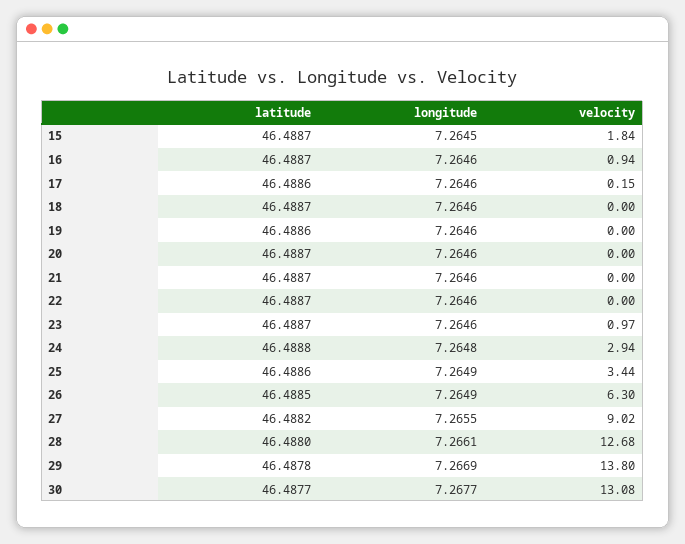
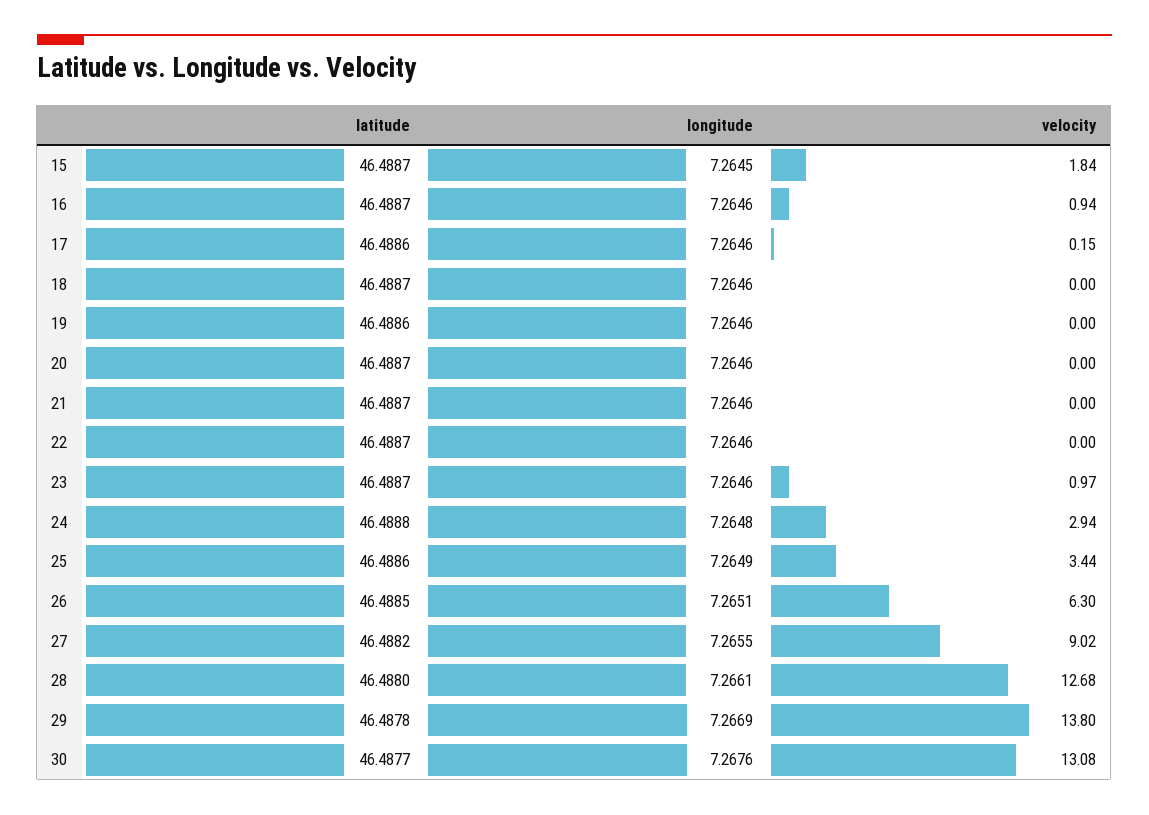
  {
    "latitude": {
      "15": 46.4887,
      "16": 46.4887,
      "17": 46.4886,
      "18": 46.4887,
      "19": 46.4886,
      "20": 46.4887,
      "21": 46.4887,
      "22": 46.4887,
      "23": 46.4887,
      "24": 46.4888,
      "25": 46.4886,
      "26": 46.4885,
      "27": 46.4882,
      "28": 46.488,
      "29": 46.4878,
      "30": 46.4877
    },
    "longitude": {
      "15": 7.2645,
      "16": 7.2646,
      "17": 7.2646,
      "18": 7.2646,
      "19": 7.2646,
      "20": 7.2646,
      "21": 7.2646,
      "22": 7.2646,
      "23": 7.2646,
      "24": 7.2648,
      "25": 7.2649,
-     "26": 7.2649,
+     "26": 7.2651,
      "27": 7.2655,
      "28": 7.2661,
      "29": 7.2669,
-     "30": 7.2677
+     "30": 7.2676
    },
    "velocity": {
      "15": 1.84,
      "16": 0.94,
      "17": 0.15,
      "18": 0,
      "19": 0,
      "20": 0,
      "21": 0,
      "22": 0,
      "23": 0.97,
      "24": 2.94,
      "25": 3.44,
      "26": 6.3,
      "27": 9.02,
      "28": 12.68,
      "29": 13.8,
      "30": 13.08
    }
  }

